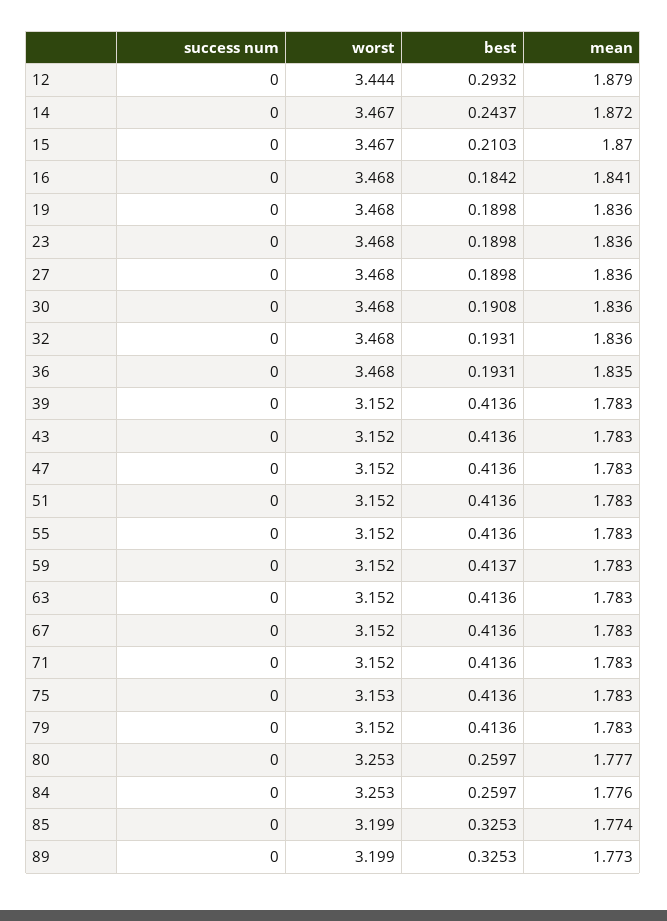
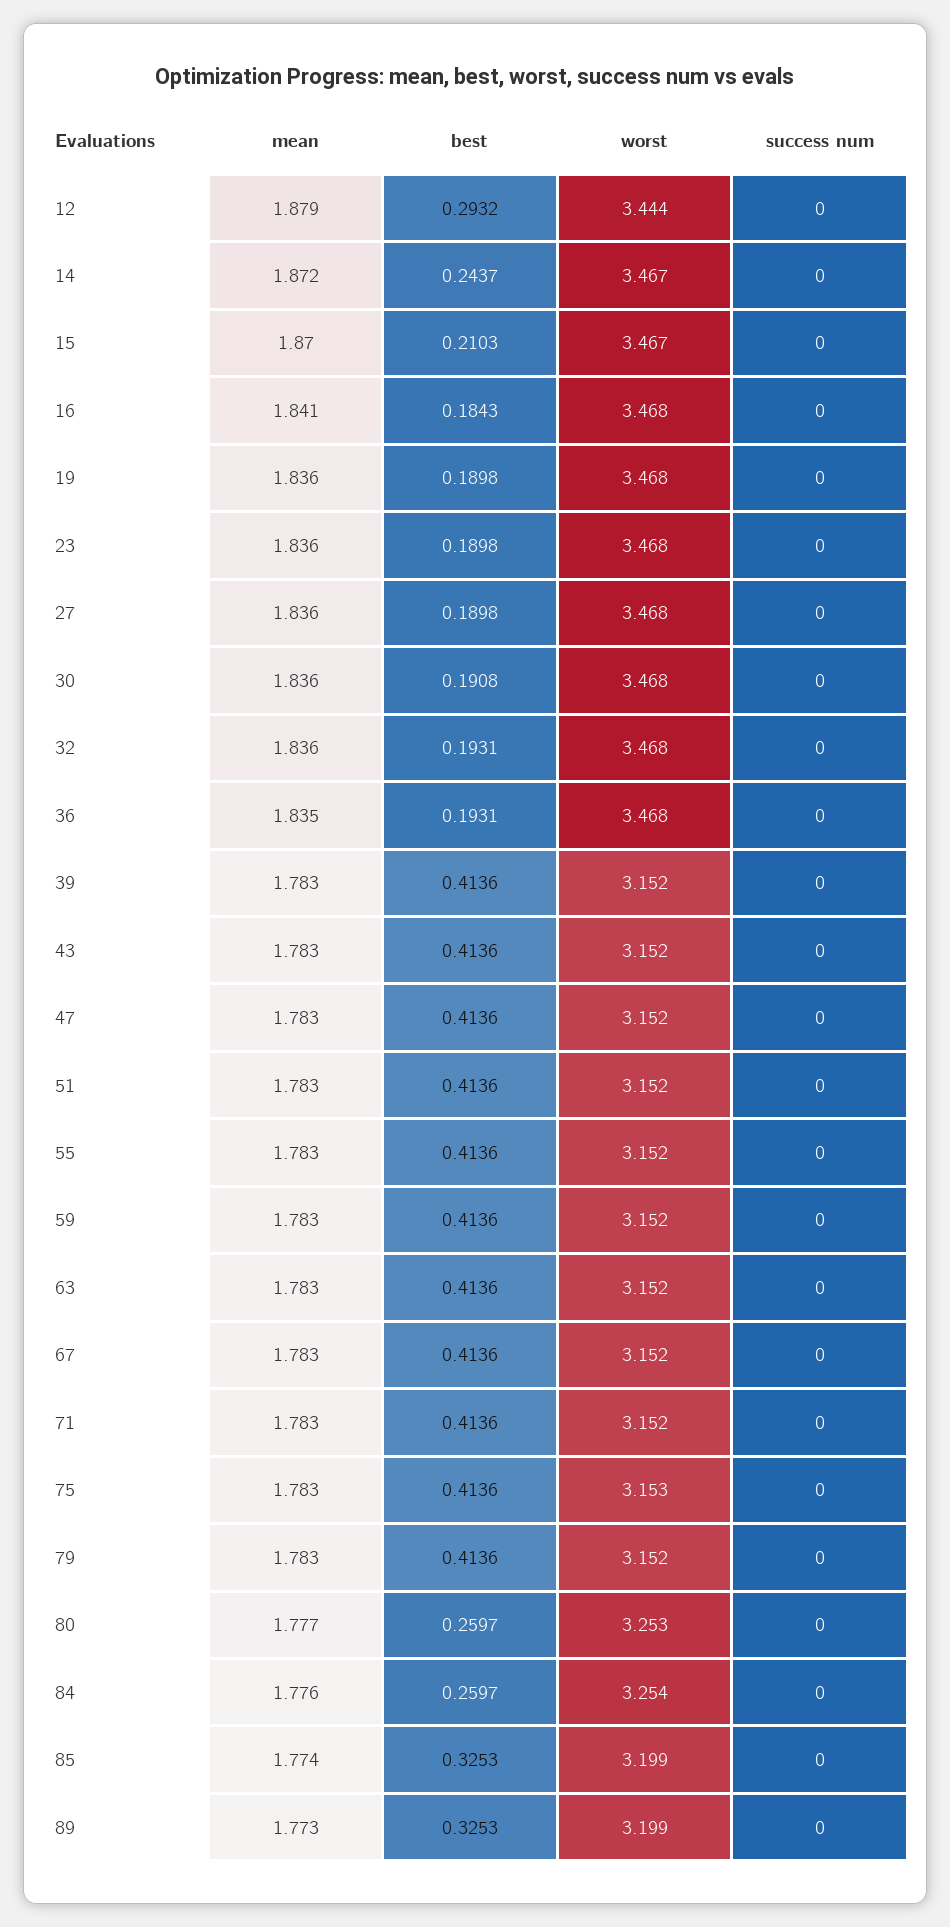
  {
    "success num": {
      "12": 0,
      "14": 0,
      "15": 0,
      "16": 0,
      "19": 0,
      "23": 0,
      "27": 0,
      "30": 0,
      "32": 0,
      "36": 0,
      "39": 0,
      "43": 0,
      "47": 0,
      "51": 0,
      "55": 0,
      "59": 0,
      "63": 0,
      "67": 0,
      "71": 0,
      "75": 0,
      "79": 0,
      "80": 0,
      "84": 0,
      "85": 0,
      "89": 0
    },
    "worst": {
      "12": 3.444,
      "14": 3.467,
      "15": 3.467,
      "16": 3.468,
      "19": 3.468,
      "23": 3.468,
      "27": 3.468,
      "30": 3.468,
      "32": 3.468,
      "36": 3.468,
      "39": 3.152,
      "43": 3.152,
      "47": 3.152,
      "51": 3.152,
      "55": 3.152,
      "59": 3.152,
      "63": 3.152,
      "67": 3.152,
      "71": 3.152,
      "75": 3.153,
      "79": 3.152,
      "80": 3.253,
-     "84": 3.253,
+     "84": 3.254,
      "85": 3.199,
      "89": 3.199
    },
    "best": {
      "12": 0.2932,
      "14": 0.2437,
      "15": 0.2103,
-     "16": 0.1842,
+     "16": 0.1843,
      "19": 0.1898,
      "23": 0.1898,
      "27": 0.1898,
      "30": 0.1908,
      "32": 0.1931,
      "36": 0.1931,
      "39": 0.4136,
      "43": 0.4136,
      "47": 0.4136,
      "51": 0.4136,
      "55": 0.4136,
-     "59": 0.4137,
+     "59": 0.4136,
      "63": 0.4136,
      "67": 0.4136,
      "71": 0.4136,
      "75": 0.4136,
      "79": 0.4136,
      "80": 0.2597,
      "84": 0.2597,
      "85": 0.3253,
      "89": 0.3253
    },
    "mean": {
      "12": 1.879,
      "14": 1.872,
      "15": 1.87,
      "16": 1.841,
      "19": 1.836,
      "23": 1.836,
      "27": 1.836,
      "30": 1.836,
      "32": 1.836,
      "36": 1.835,
      "39": 1.783,
      "43": 1.783,
      "47": 1.783,
      "51": 1.783,
      "55": 1.783,
      "59": 1.783,
      "63": 1.783,
      "67": 1.783,
      "71": 1.783,
      "75": 1.783,
      "79": 1.783,
      "80": 1.777,
      "84": 1.776,
      "85": 1.774,
      "89": 1.773
    }
  }

